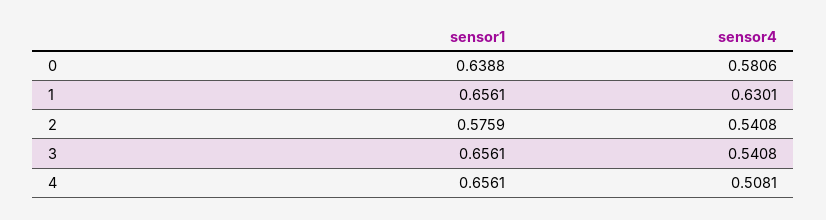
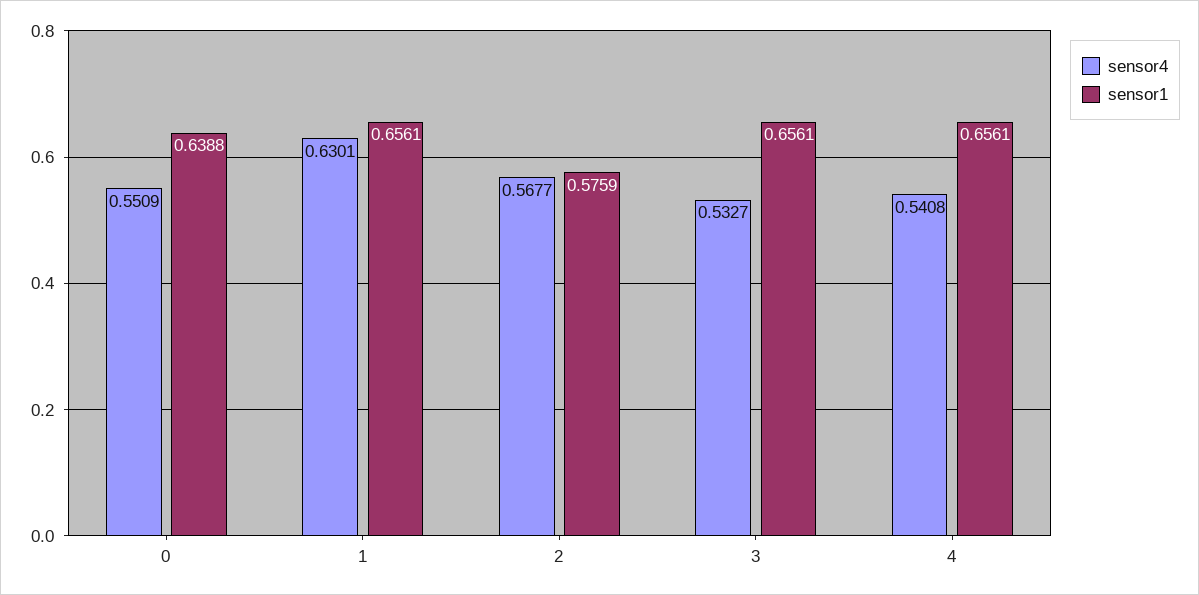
  {
    "sensor1": {
      "0": 0.6388,
      "1": 0.6561,
      "2": 0.5759,
      "3": 0.6561,
      "4": 0.6561
    },
    "sensor4": {
-     "0": 0.5806,
+     "0": 0.5509,
      "1": 0.6301,
-     "2": 0.5408,
+     "2": 0.5677,
-     "3": 0.5408,
+     "3": 0.5327,
-     "4": 0.5081
+     "4": 0.5408
    }
  }

